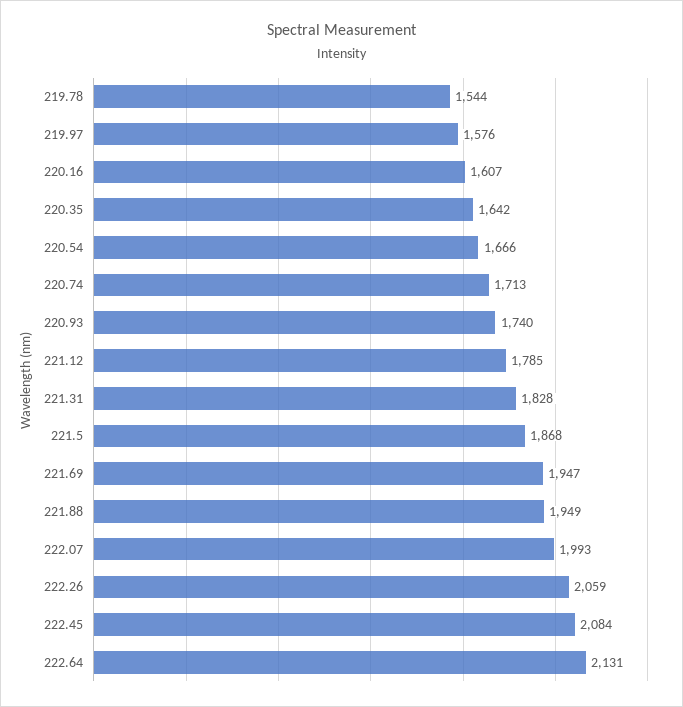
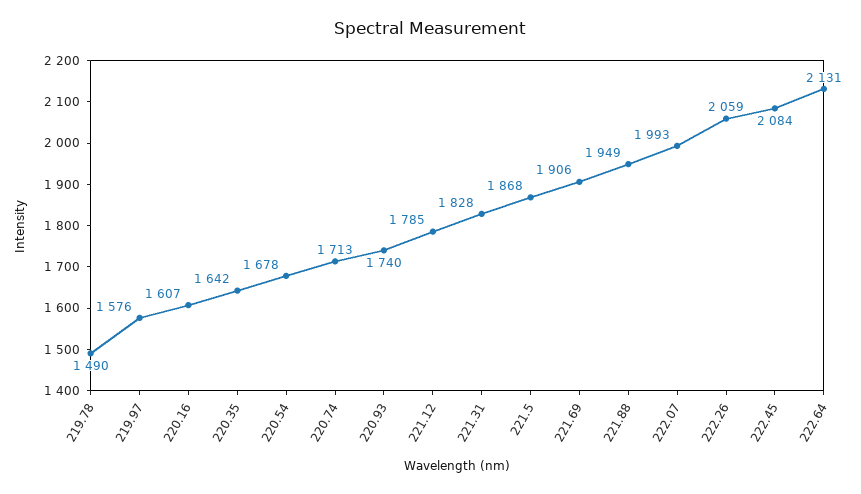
  {
-   "219.78": 1544,
+   "219.78": 1490,
    "219.97": 1576,
    "220.16": 1607,
    "220.35": 1642,
-   "220.54": 1666,
+   "220.54": 1678,
    "220.74": 1713,
    "220.93": 1740,
    "221.12": 1785,
    "221.31": 1828,
    "221.5": 1868,
-   "221.69": 1947,
+   "221.69": 1906,
    "221.88": 1949,
    "222.07": 1993,
    "222.26": 2059,
    "222.45": 2084,
    "222.64": 2131
  }

